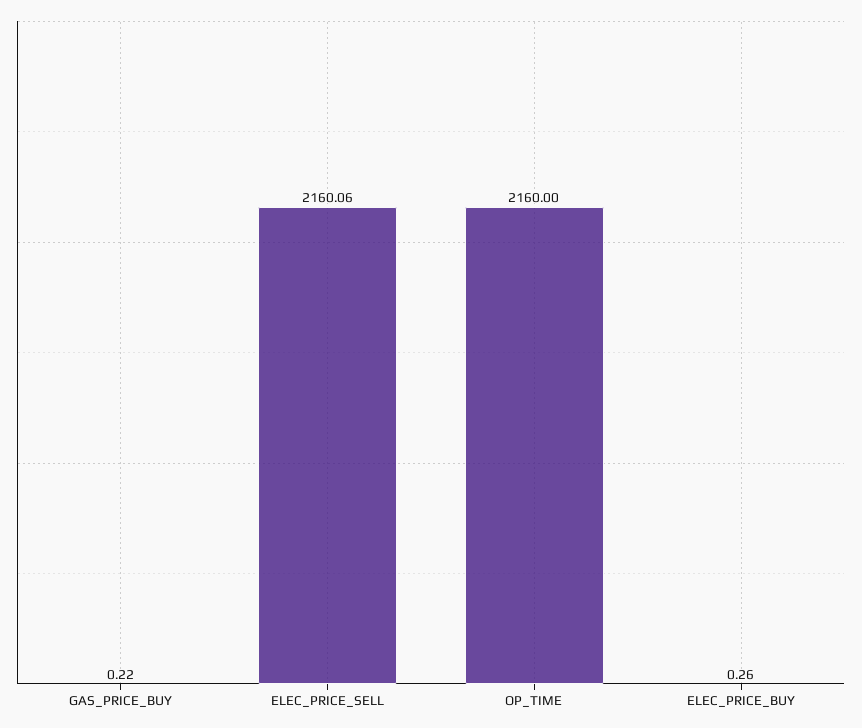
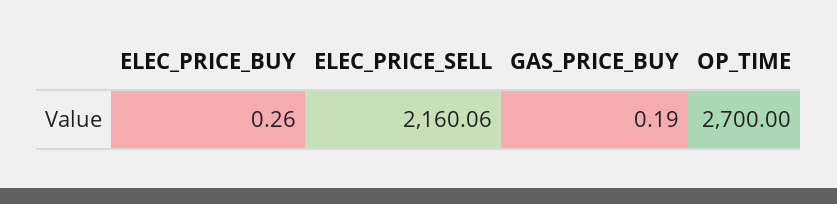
  {
-   "GAS_PRICE_BUY": 0.22,
+   "GAS_PRICE_BUY": 0.19,
    "ELEC_PRICE_SELL": 2160.06,
-   "OP_TIME": 2160,
+   "OP_TIME": 2700,
    "ELEC_PRICE_BUY": 0.26
  }

